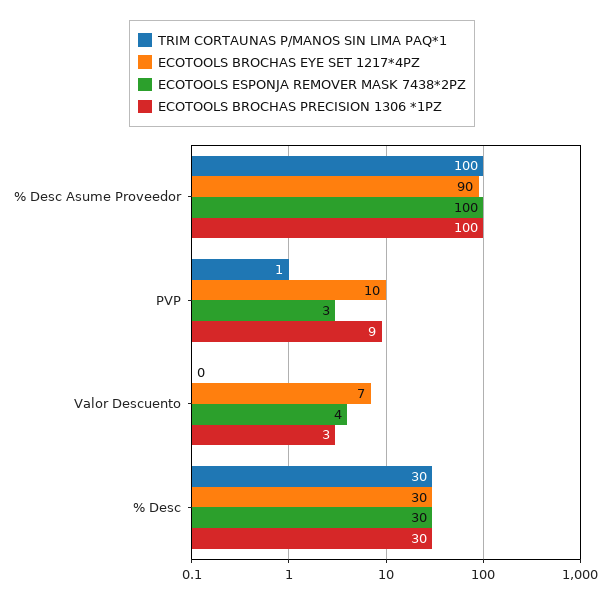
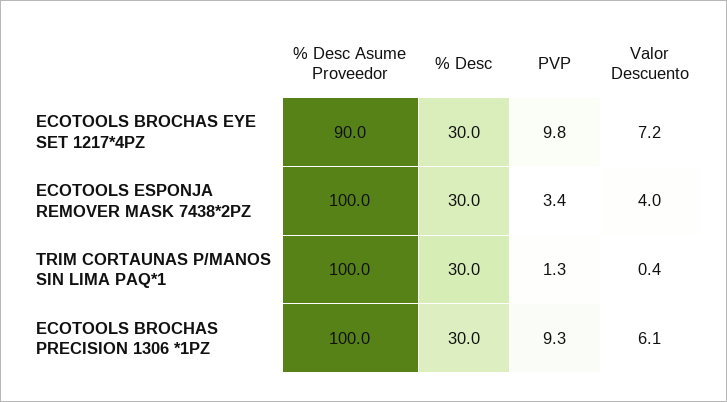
  {
    "TRIM CORTAUNAS P/MANOS SIN LIMA PAQ*1": {
      "% Desc Asume Proveedor": 100,
      "PVP": 1.3,
      "Valor Descuento": 0.4,
      "% Desc": 30
    },
    "ECOTOOLS BROCHAS EYE SET 1217*4PZ": {
      "% Desc Asume Proveedor": 90,
      "PVP": 9.8,
      "Valor Descuento": 7.2,
      "% Desc": 30
    },
    "ECOTOOLS ESPONJA REMOVER MASK 7438*2PZ": {
      "% Desc Asume Proveedor": 100,
      "PVP": 3.4,
      "Valor Descuento": 4,
      "% Desc": 30
    },
    "ECOTOOLS BROCHAS PRECISION 1306 *1PZ": {
      "% Desc Asume Proveedor": 100,
      "PVP": 9.3,
-     "Valor Descuento": 3,
+     "Valor Descuento": 6.1,
      "% Desc": 30
    }
  }

